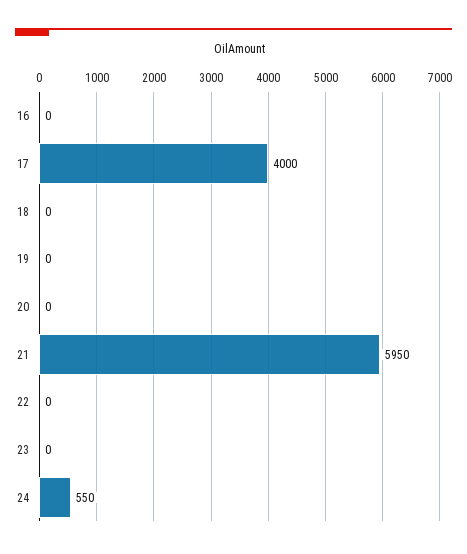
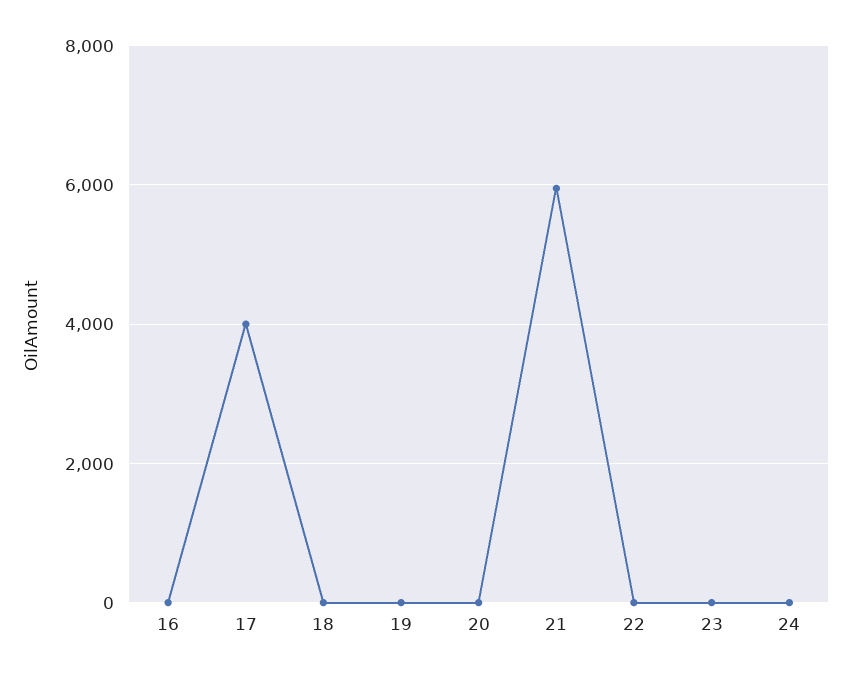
  {
    "16": 0,
    "17": 4000,
    "18": 0,
    "19": 0,
    "20": 0,
    "21": 5950,
    "22": 0,
    "23": 0,
-   "24": 550
+   "24": 0
  }

